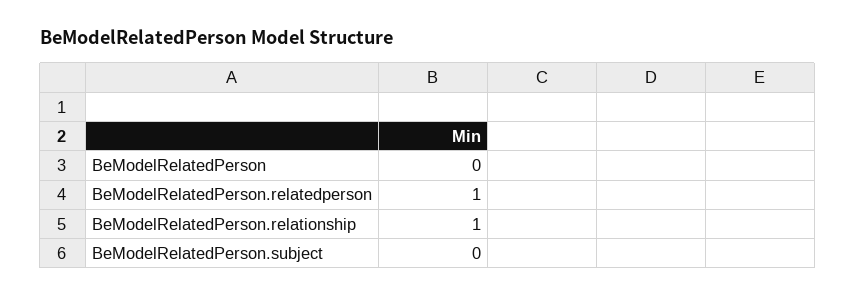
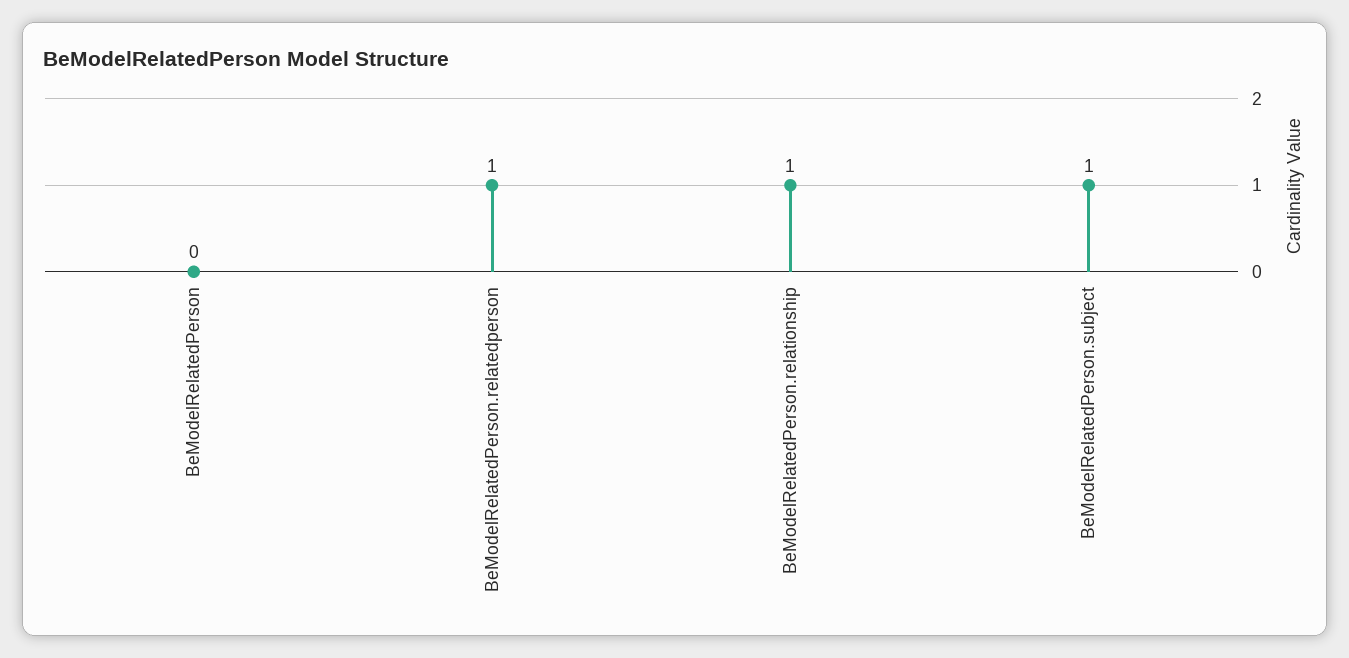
  {
    "BeModelRelatedPerson": 0,
    "BeModelRelatedPerson.relatedperson": 1,
    "BeModelRelatedPerson.relationship": 1,
-   "BeModelRelatedPerson.subject": 0
+   "BeModelRelatedPerson.subject": 1
  }

